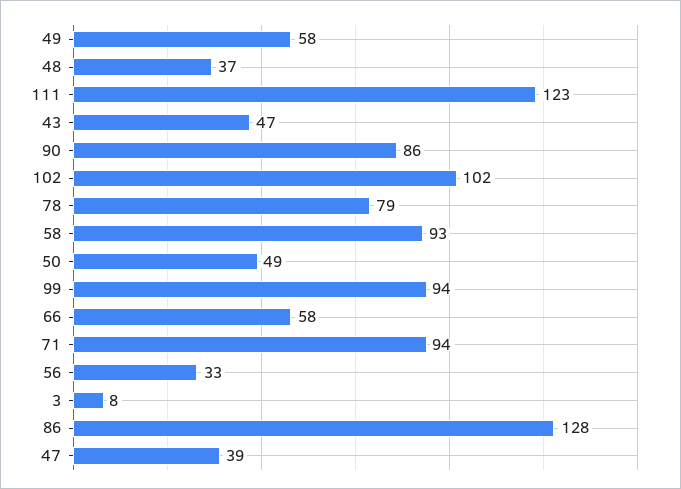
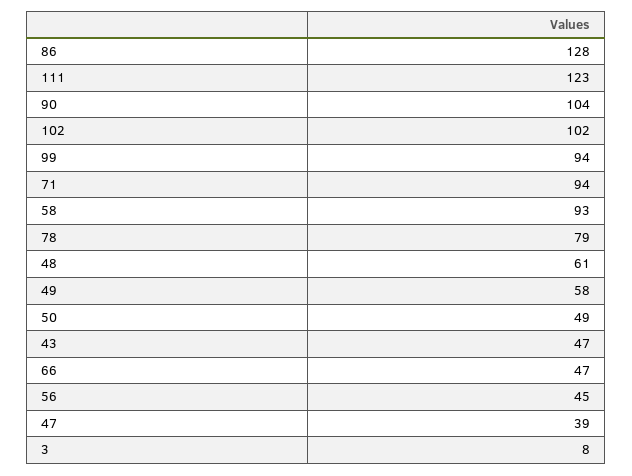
  {
    "49": 58,
-   "48": 37,
+   "48": 61,
    "111": 123,
    "43": 47,
-   "90": 86,
+   "90": 104,
    "102": 102,
    "78": 79,
    "58": 93,
    "50": 49,
    "99": 94,
-   "66": 58,
+   "66": 47,
    "71": 94,
-   "56": 33,
+   "56": 45,
    "3": 8,
    "86": 128,
    "47": 39
  }

